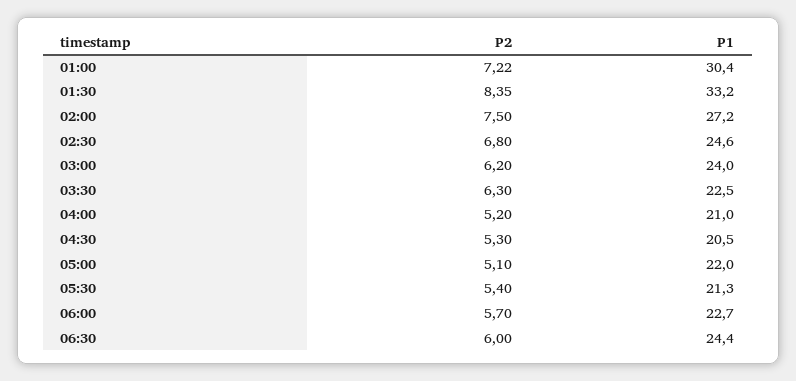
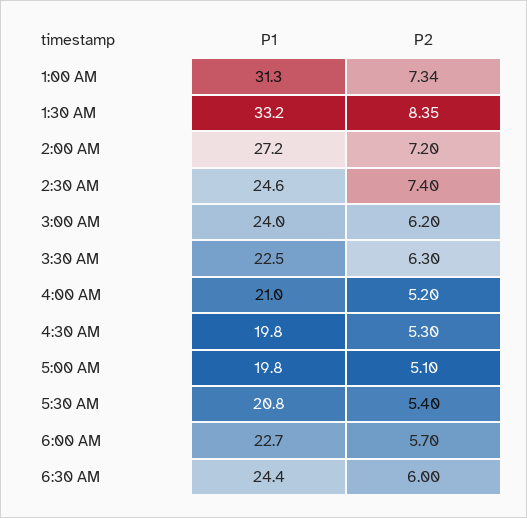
  {
    "P2": {
-     "01:00": 7.22,
+     "01:00": 7.34,
      "01:30": 8.35,
-     "02:00": 7.5,
+     "02:00": 7.2,
-     "02:30": 6.8,
+     "02:30": 7.4,
      "03:00": 6.2,
      "03:30": 6.3,
      "04:00": 5.2,
      "04:30": 5.3,
      "05:00": 5.1,
      "05:30": 5.4,
      "06:00": 5.7,
      "06:30": 6
    },
    "P1": {
-     "01:00": 30.4,
+     "01:00": 31.3,
      "01:30": 33.2,
      "02:00": 27.2,
      "02:30": 24.6,
      "03:00": 24,
      "03:30": 22.5,
      "04:00": 21,
-     "04:30": 20.5,
+     "04:30": 19.8,
-     "05:00": 22,
+     "05:00": 19.8,
-     "05:30": 21.3,
+     "05:30": 20.8,
      "06:00": 22.7,
      "06:30": 24.4
    }
  }

